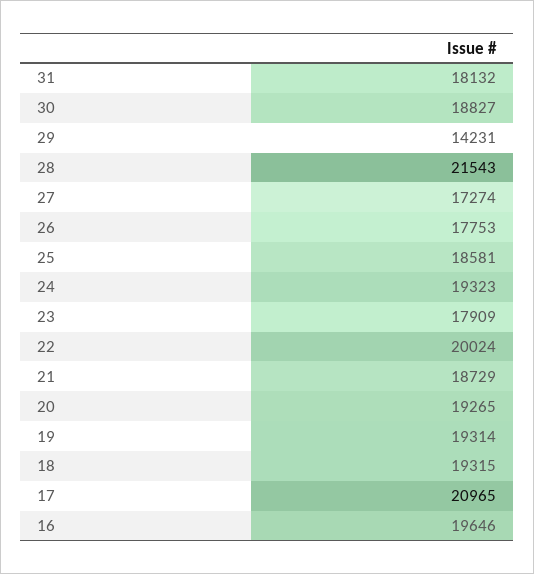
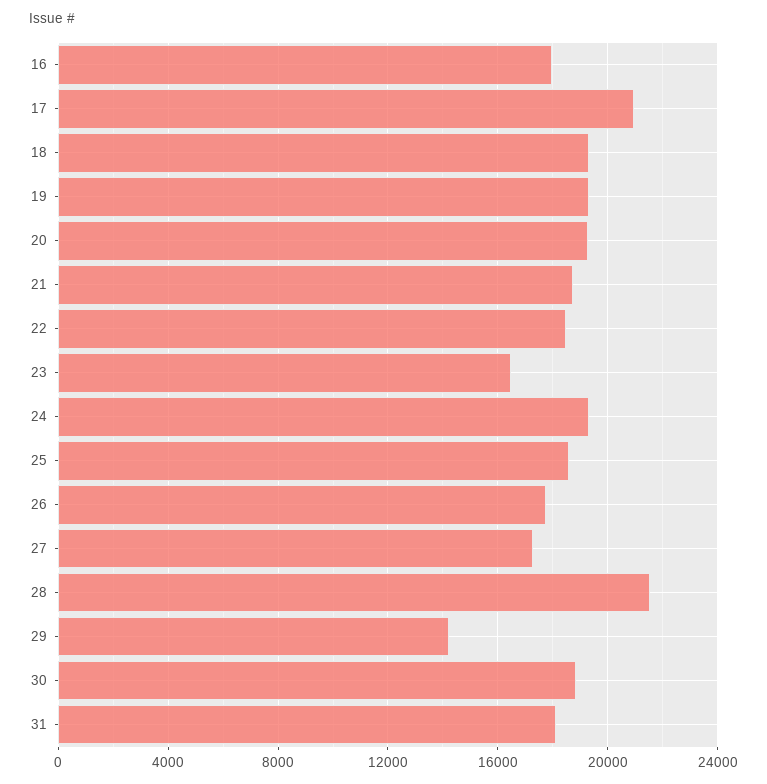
  {
    "31": 18132,
    "30": 18827,
    "29": 14231,
    "28": 21543,
    "27": 17274,
    "26": 17753,
    "25": 18581,
    "24": 19323,
-   "23": 17909,
+   "23": 16500,
-   "22": 20024,
+   "22": 18500,
    "21": 18729,
    "20": 19265,
    "19": 19314,
    "18": 19315,
    "17": 20965,
-   "16": 19646
+   "16": 18000
  }

